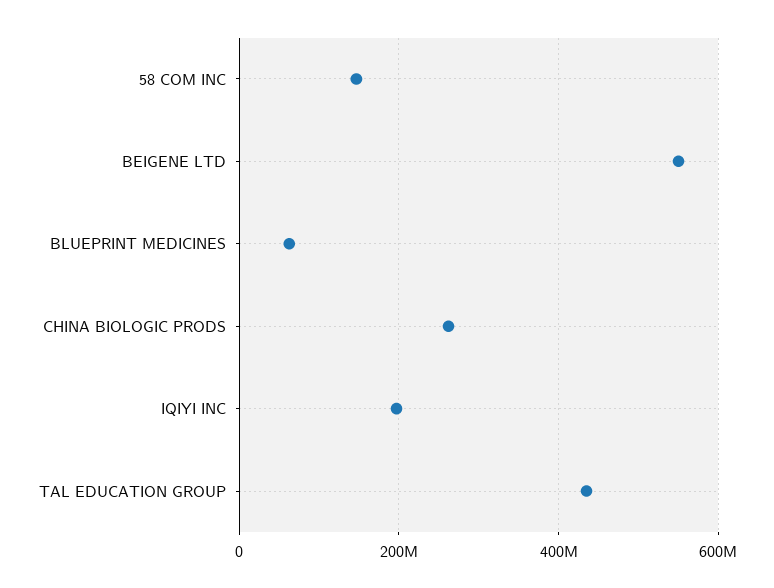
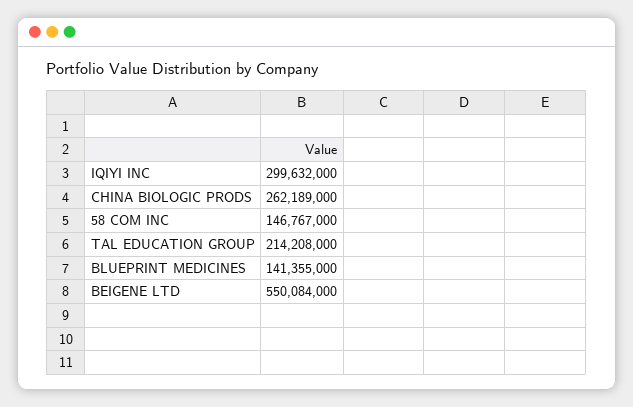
  {
    "58 COM INC": 146767000,
    "BEIGENE LTD": 550084000,
-   "BLUEPRINT MEDICINES": 60000000,
+   "BLUEPRINT MEDICINES": 141355000,
    "CHINA BIOLOGIC PRODS": 262189000,
-   "IQIYI INC": 200000000,
+   "IQIYI INC": 299632000,
-   "TAL EDUCATION GROUP": 440000000
+   "TAL EDUCATION GROUP": 214208000
  }

